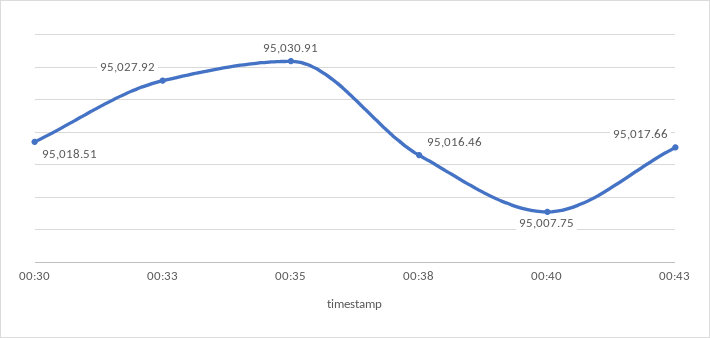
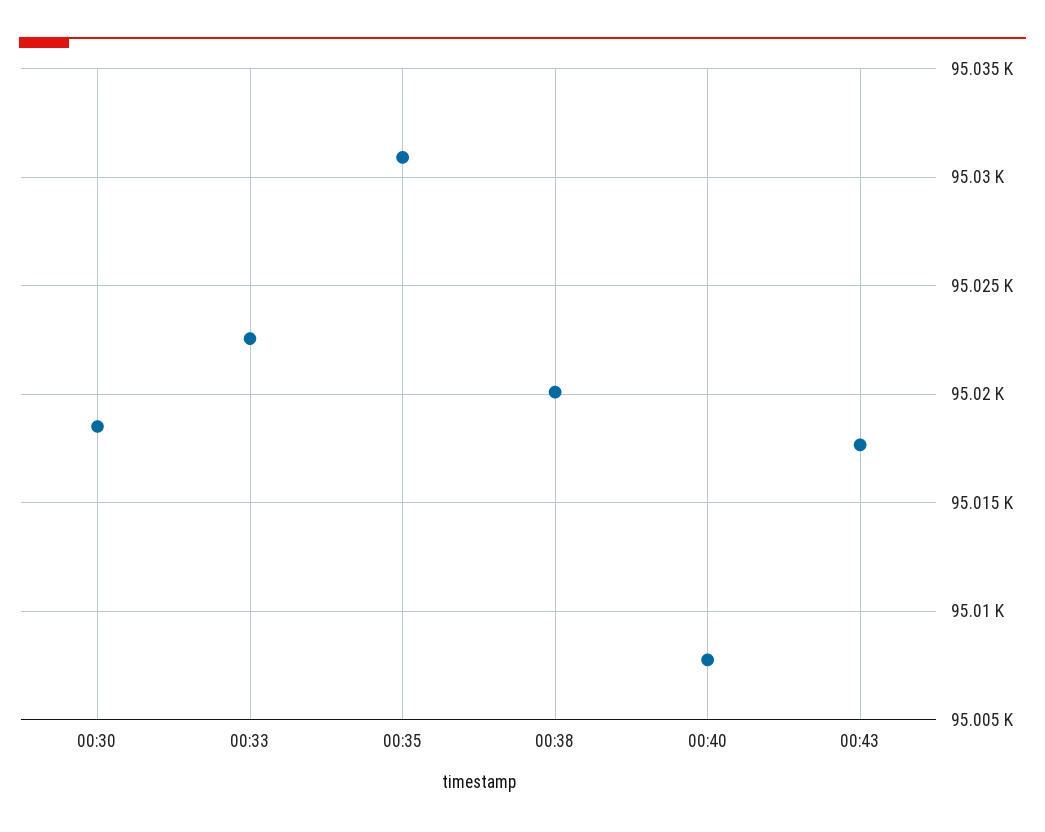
  {
    "00:30": 95018.51,
-   "00:33": 95027.92,
+   "00:33": 95022.5,
    "00:35": 95030.91,
-   "00:38": 95016.46,
+   "00:38": 95020,
    "00:40": 95007.75,
    "00:43": 95017.66
  }

